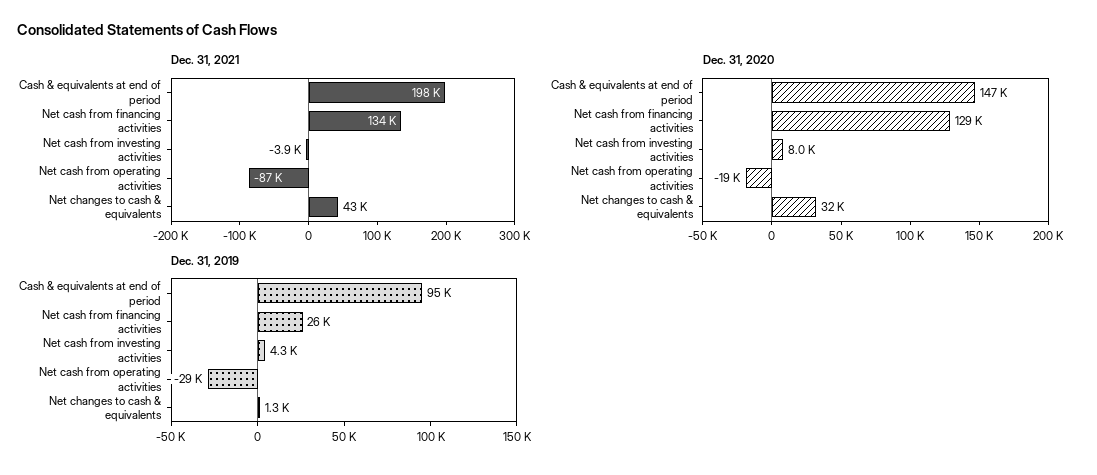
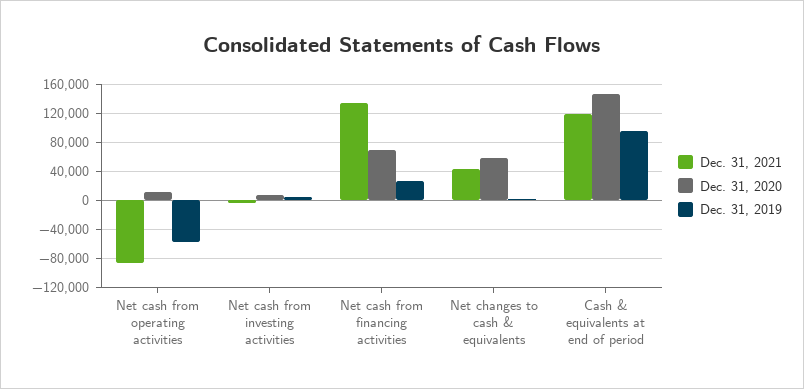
  {
    "Dec. 31, 2021": {
-     "Cash & equivalents at end of period": 198000,
+     "Cash & equivalents at end of period": 120000,
      "Net cash from financing activities": 134000,
      "Net cash from investing activities": -3900,
      "Net cash from operating activities": -87000,
      "Net changes to cash & equivalents": 43000
    },
    "Dec. 31, 2020": {
      "Cash & equivalents at end of period": 147000,
-     "Net cash from financing activities": 129000,
+     "Net cash from financing activities": 70000,
      "Net cash from investing activities": 8000,
-     "Net cash from operating activities": -19000,
+     "Net cash from operating activities": 10000,
-     "Net changes to cash & equivalents": 32000
+     "Net changes to cash & equivalents": 60000
    },
    "Dec. 31, 2019": {
      "Cash & equivalents at end of period": 95000,
      "Net cash from financing activities": 26000,
      "Net cash from investing activities": 4300,
-     "Net cash from operating activities": -29000,
+     "Net cash from operating activities": -60000,
      "Net changes to cash & equivalents": 1300
    }
  }

